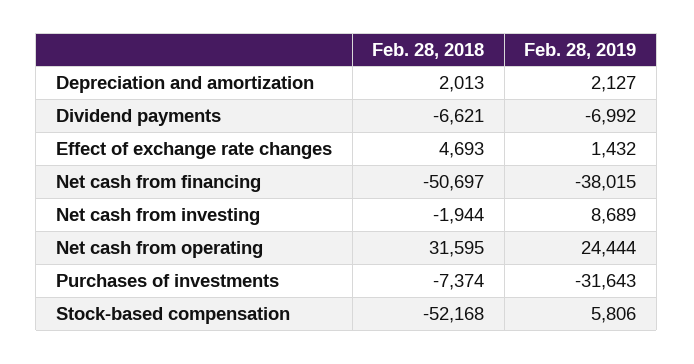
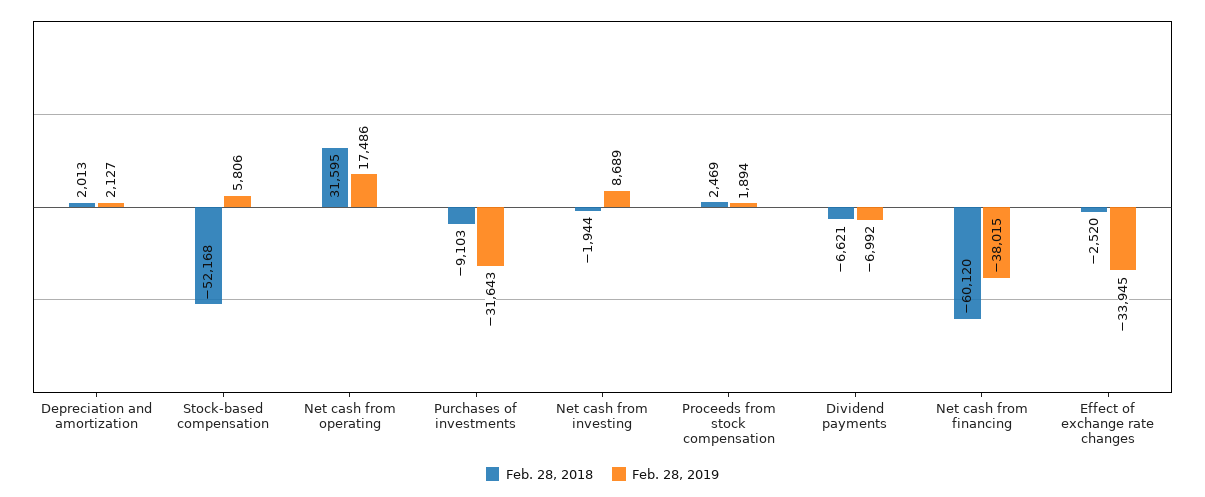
  {
    "Feb. 28, 2018": {
      "Depreciation and amortization": 2013,
      "Dividend payments": -6621,
-     "Effect of exchange rate changes": 4693,
+     "Effect of exchange rate changes": -2520,
-     "Net cash from financing": -50697,
+     "Net cash from financing": -60120,
      "Net cash from investing": -1944,
      "Net cash from operating": 31595,
-     "Purchases of investments": -7374,
+     "Purchases of investments": -9103,
-     "Stock-based compensation": -52168
+     "Stock-based compensation": -52168,
+     "Proceeds from stock compensation": 2469
    },
    "Feb. 28, 2019": {
      "Depreciation and amortization": 2127,
      "Dividend payments": -6992,
-     "Effect of exchange rate changes": 1432,
+     "Effect of exchange rate changes": -33945,
      "Net cash from financing": -38015,
      "Net cash from investing": 8689,
-     "Net cash from operating": 24444,
+     "Net cash from operating": 17486,
      "Purchases of investments": -31643,
-     "Stock-based compensation": 5806
+     "Stock-based compensation": 5806,
+     "Proceeds from stock compensation": 1894
    }
  }

